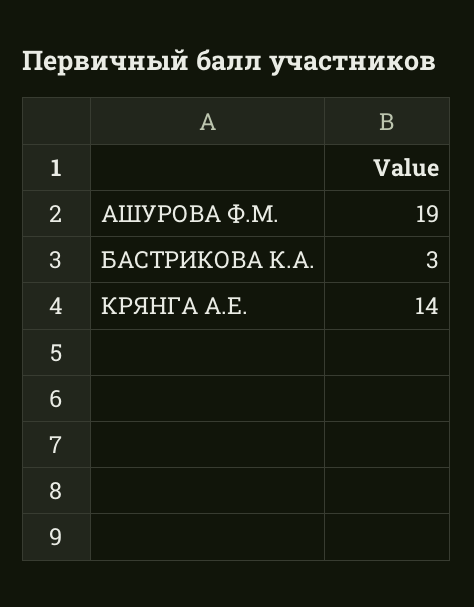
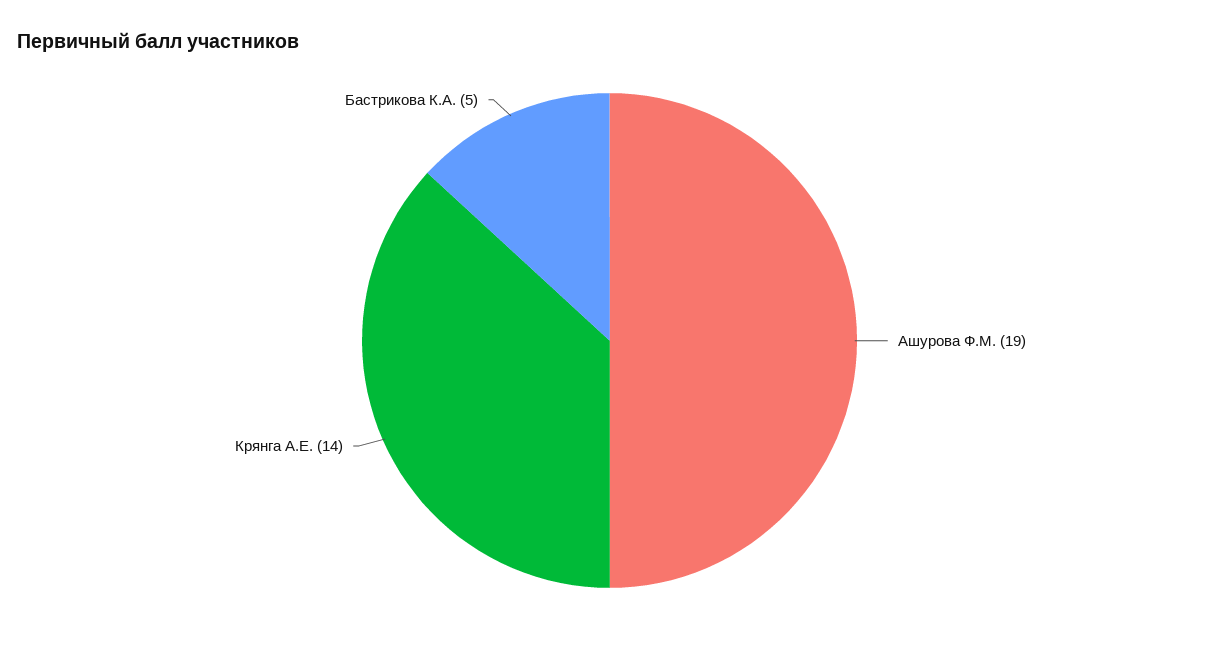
  {
    "АШУРОВА Ф.М.": 19,
-   "БАСТРИКОВА К.А.": 3,
+   "БАСТРИКОВА К.А.": 5,
    "КРЯНГА А.Е.": 14
  }

